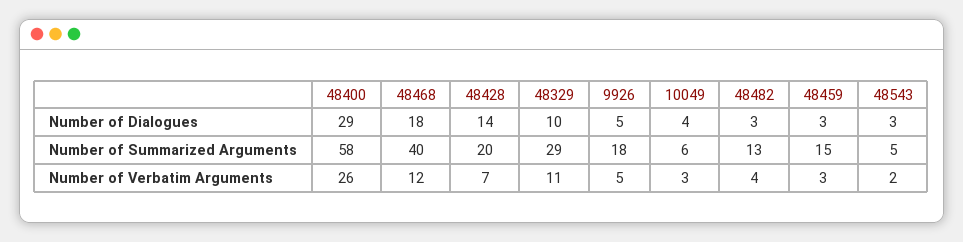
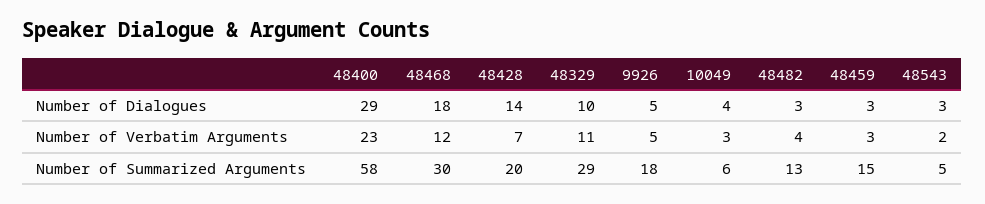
  {
    "48400": {
      "Number of Dialogues": 29,
      "Number of Summarized Arguments": 58,
-     "Number of Verbatim Arguments": 26
+     "Number of Verbatim Arguments": 23
    },
    "48468": {
      "Number of Dialogues": 18,
-     "Number of Summarized Arguments": 40,
+     "Number of Summarized Arguments": 30,
      "Number of Verbatim Arguments": 12
    },
    "48428": {
      "Number of Dialogues": 14,
      "Number of Summarized Arguments": 20,
      "Number of Verbatim Arguments": 7
    },
    "48329": {
      "Number of Dialogues": 10,
      "Number of Summarized Arguments": 29,
      "Number of Verbatim Arguments": 11
    },
    "9926": {
      "Number of Dialogues": 5,
      "Number of Summarized Arguments": 18,
      "Number of Verbatim Arguments": 5
    },
    "10049": {
      "Number of Dialogues": 4,
      "Number of Summarized Arguments": 6,
      "Number of Verbatim Arguments": 3
    },
    "48482": {
      "Number of Dialogues": 3,
      "Number of Summarized Arguments": 13,
      "Number of Verbatim Arguments": 4
    },
    "48459": {
      "Number of Dialogues": 3,
      "Number of Summarized Arguments": 15,
      "Number of Verbatim Arguments": 3
    },
    "48543": {
      "Number of Dialogues": 3,
      "Number of Summarized Arguments": 5,
      "Number of Verbatim Arguments": 2
    }
  }

